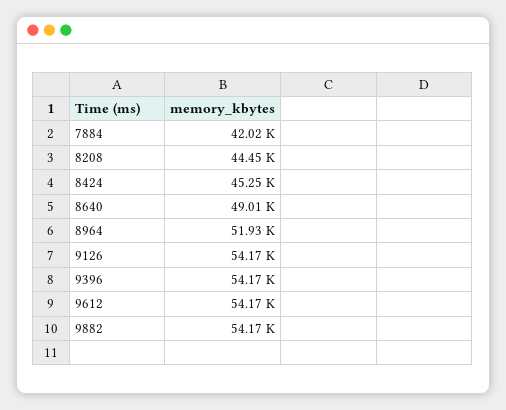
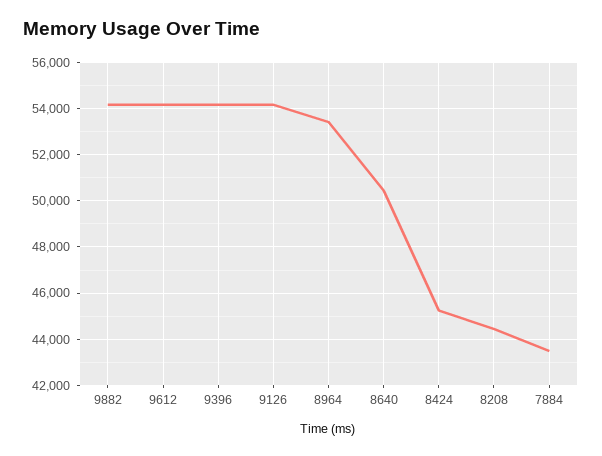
  {
-   "7884": 42020,
+   "7884": 43500,
    "8208": 44450,
    "8424": 45250,
-   "8640": 49010,
+   "8640": 50500,
-   "8964": 51930,
+   "8964": 53500,
    "9126": 54170,
    "9396": 54170,
    "9612": 54170,
    "9882": 54170
  }

